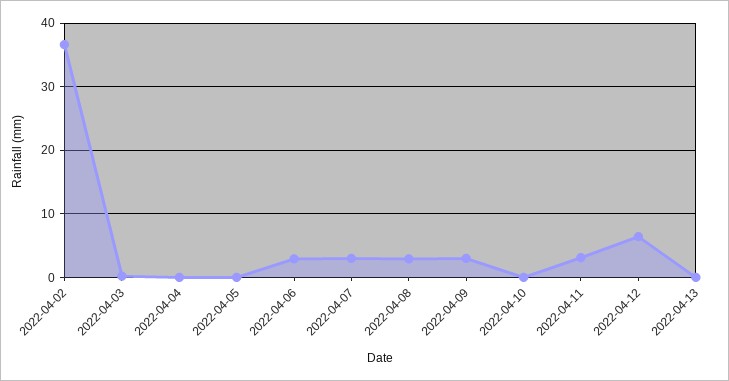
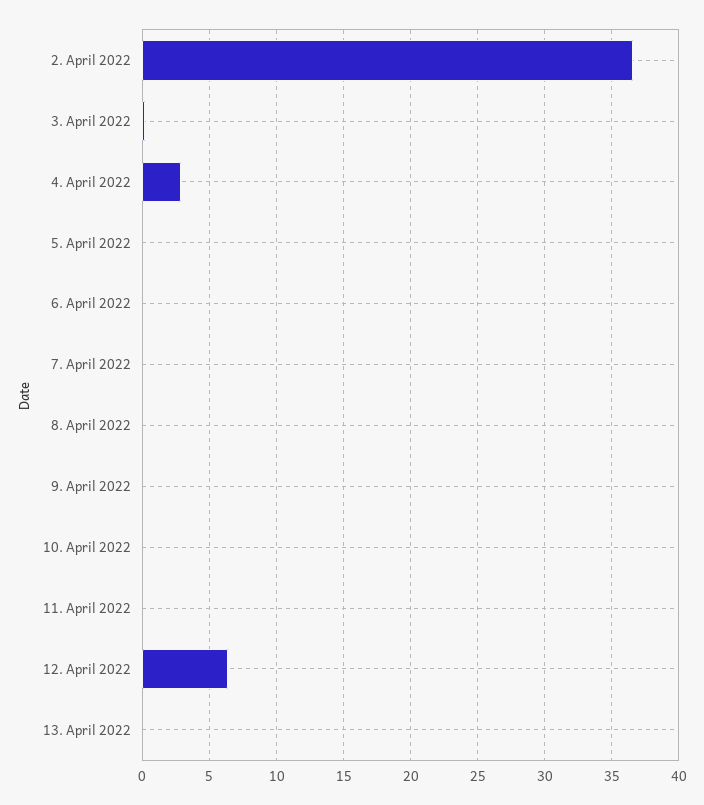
  {
    "2022-04-02": 36.5,
    "2022-04-03": 0,
-   "2022-04-04": 0,
+   "2022-04-04": 3,
    "2022-04-05": 0,
-   "2022-04-06": 3,
+   "2022-04-06": 0,
-   "2022-04-07": 3,
+   "2022-04-07": 0,
-   "2022-04-08": 3,
+   "2022-04-08": 0,
-   "2022-04-09": 3,
+   "2022-04-09": 0,
    "2022-04-10": 0,
-   "2022-04-11": 3,
+   "2022-04-11": 0,
    "2022-04-12": 6.5,
    "2022-04-13": 0
  }

